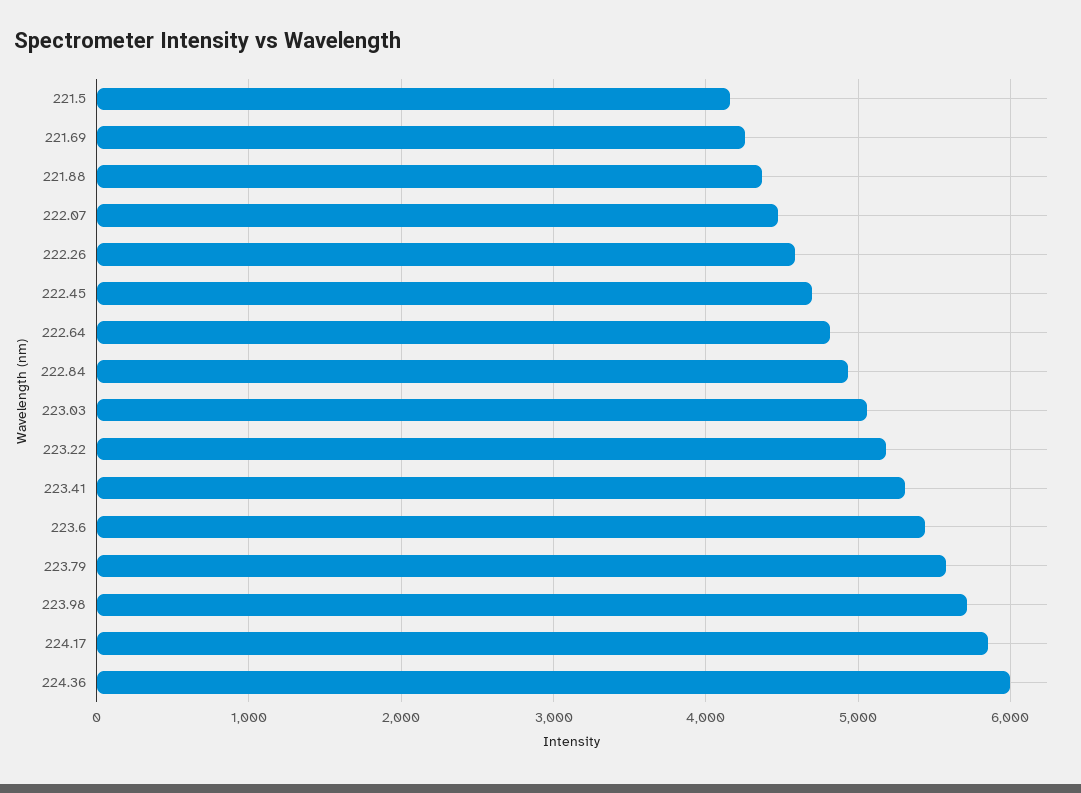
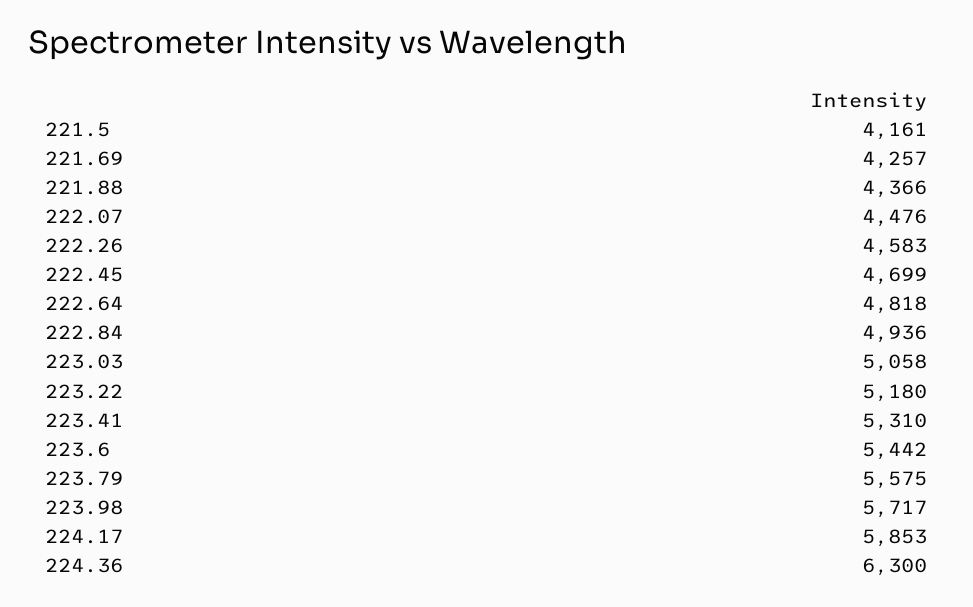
  {
    "221.5": 4161,
    "221.69": 4257,
    "221.88": 4366,
    "222.07": 4476,
    "222.26": 4583,
    "222.45": 4699,
    "222.64": 4818,
    "222.84": 4936,
    "223.03": 5058,
    "223.22": 5180,
    "223.41": 5310,
    "223.6": 5442,
    "223.79": 5575,
    "223.98": 5717,
    "224.17": 5853,
-   "224.36": 6000
+   "224.36": 6300
  }

